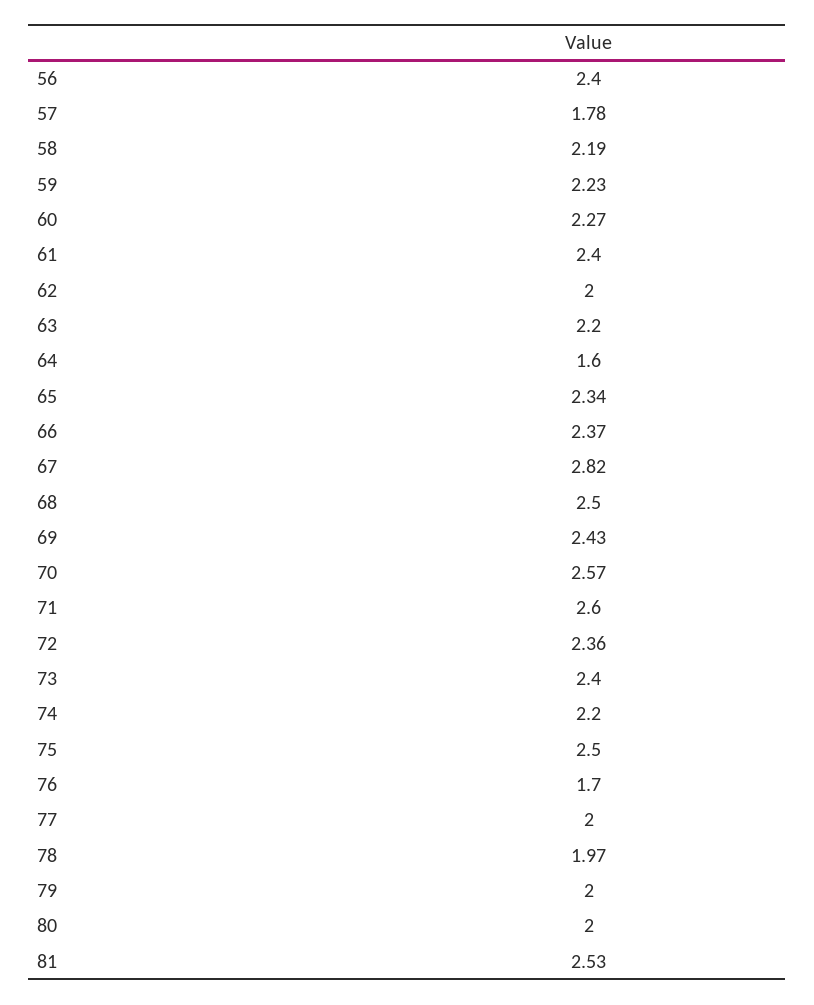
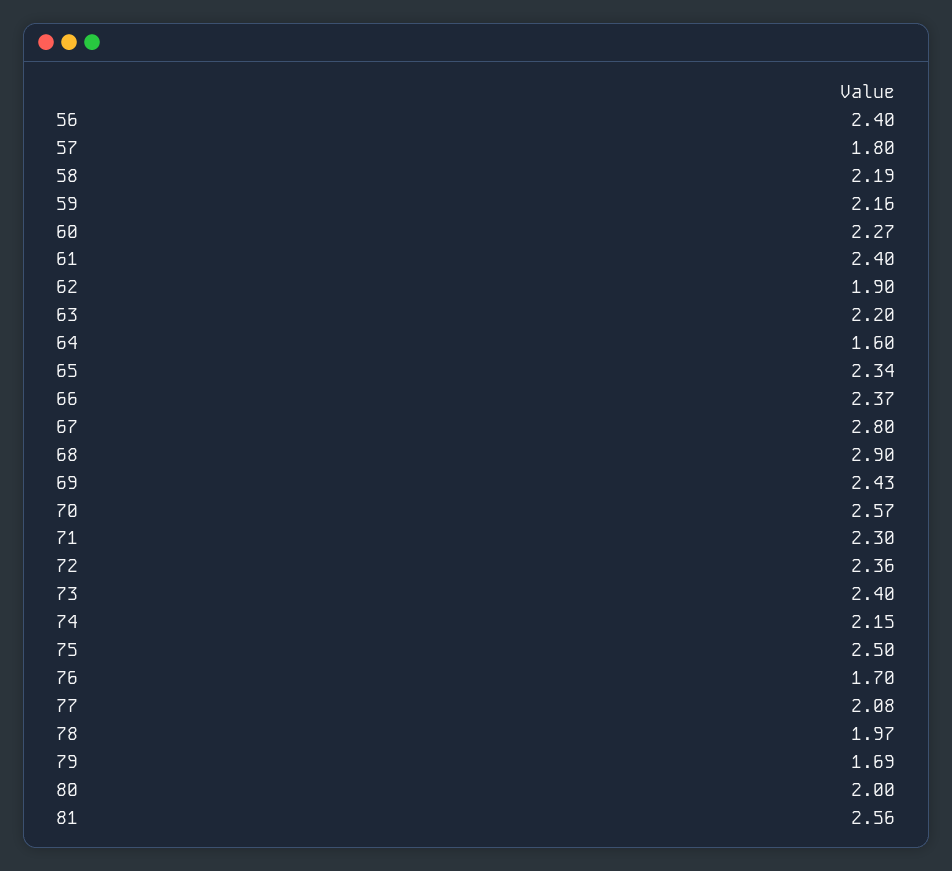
  {
    "56": 2.4,
-   "57": 1.78,
+   "57": 1.8,
    "58": 2.19,
-   "59": 2.23,
+   "59": 2.16,
    "60": 2.27,
    "61": 2.4,
-   "62": 2,
+   "62": 1.9,
    "63": 2.2,
    "64": 1.6,
    "65": 2.34,
    "66": 2.37,
-   "67": 2.82,
+   "67": 2.8,
-   "68": 2.5,
+   "68": 2.9,
    "69": 2.43,
    "70": 2.57,
-   "71": 2.6,
+   "71": 2.3,
    "72": 2.36,
    "73": 2.4,
-   "74": 2.2,
+   "74": 2.15,
    "75": 2.5,
    "76": 1.7,
-   "77": 2,
+   "77": 2.08,
    "78": 1.97,
-   "79": 2,
+   "79": 1.69,
    "80": 2,
-   "81": 2.53
+   "81": 2.56
  }

